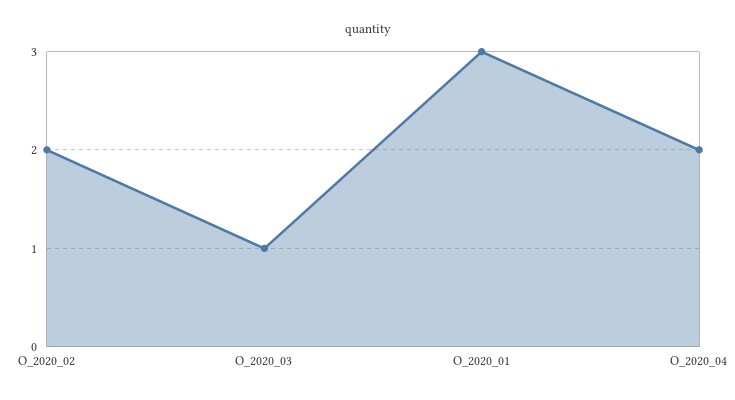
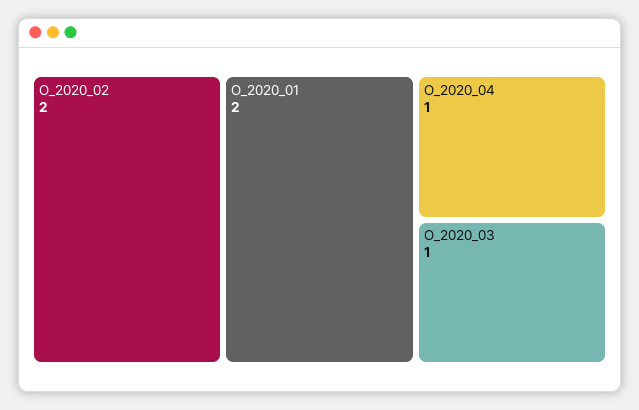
  {
    "O_2020_02": 2,
    "O_2020_03": 1,
-   "O_2020_01": 3,
+   "O_2020_01": 2,
-   "O_2020_04": 2
+   "O_2020_04": 1
  }

